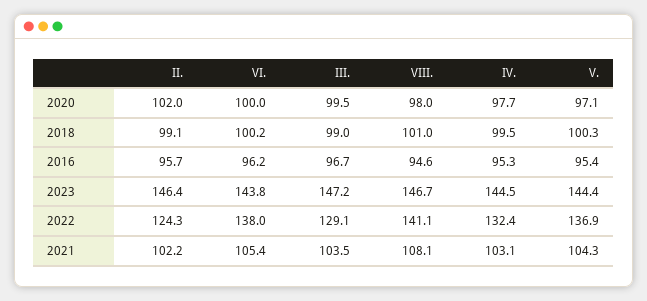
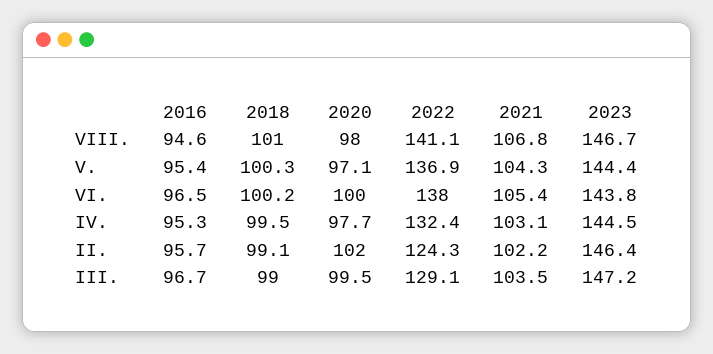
  {
    "II.": {
      "2020": 102,
      "2018": 99.1,
      "2016": 95.7,
      "2023": 146.4,
      "2022": 124.3,
      "2021": 102.2
    },
    "VI.": {
      "2020": 100,
      "2018": 100.2,
-     "2016": 96.2,
+     "2016": 96.5,
      "2023": 143.8,
      "2022": 138,
      "2021": 105.4
    },
    "III.": {
      "2020": 99.5,
      "2018": 99,
      "2016": 96.7,
      "2023": 147.2,
      "2022": 129.1,
      "2021": 103.5
    },
    "VIII.": {
      "2020": 98,
      "2018": 101,
      "2016": 94.6,
      "2023": 146.7,
      "2022": 141.1,
-     "2021": 108.1
+     "2021": 106.8
    },
    "IV.": {
      "2020": 97.7,
      "2018": 99.5,
      "2016": 95.3,
      "2023": 144.5,
      "2022": 132.4,
      "2021": 103.1
    },
    "V.": {
      "2020": 97.1,
      "2018": 100.3,
      "2016": 95.4,
      "2023": 144.4,
      "2022": 136.9,
      "2021": 104.3
    }
  }

